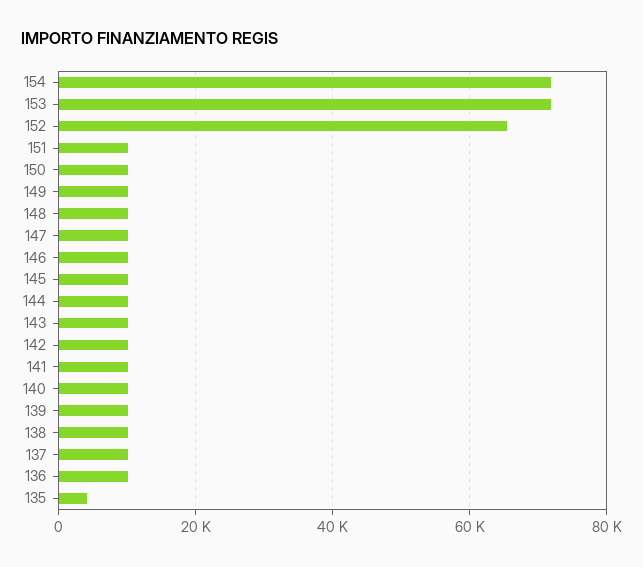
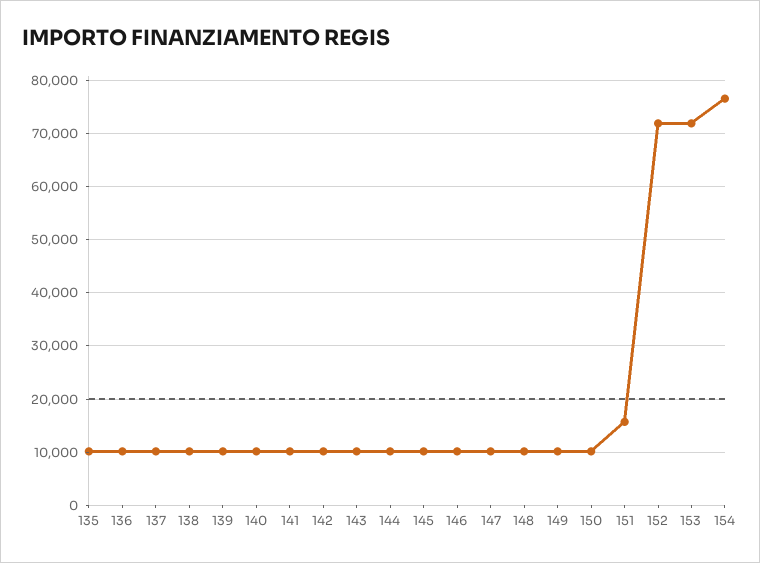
  {
-   "154": 72000,
+   "154": 76000,
    "153": 72000,
-   "152": 66000,
+   "152": 72000,
-   "151": 10000,
+   "151": 16000,
    "150": 10000,
    "149": 10000,
    "148": 10000,
    "147": 10000,
    "146": 10000,
    "145": 10000,
    "144": 10000,
    "143": 10000,
    "142": 10000,
    "141": 10000,
    "140": 10000,
    "139": 10000,
    "138": 10000,
    "137": 10000,
    "136": 10000,
-   "135": 4000
+   "135": 10000
  }

